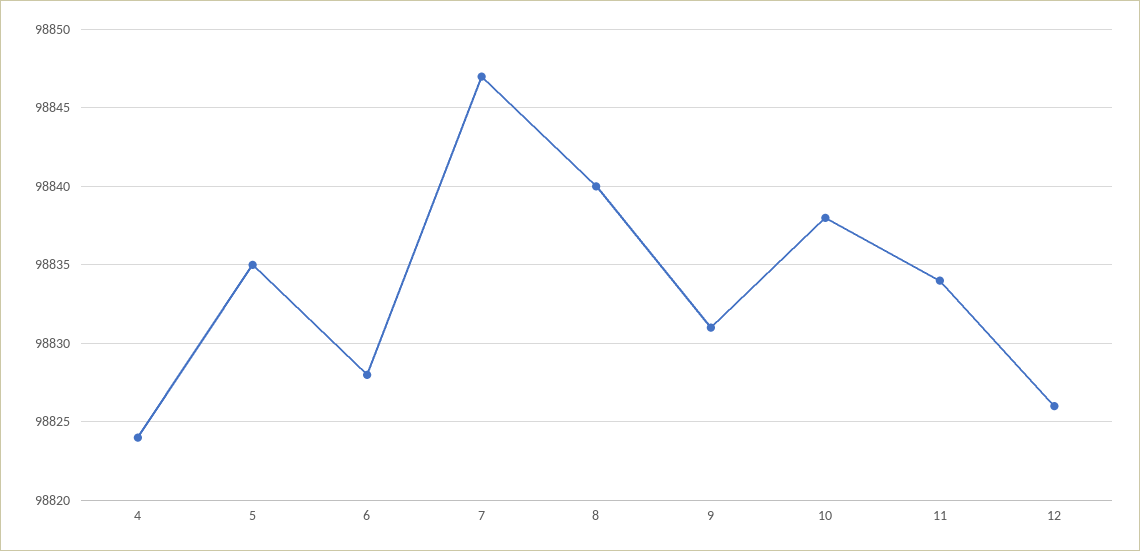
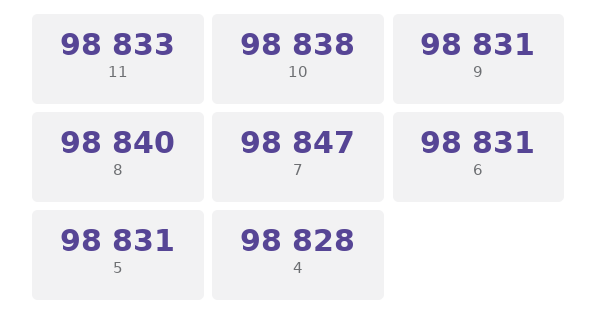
  {
-   "4": 98824,
+   "4": 98828,
-   "5": 98835,
+   "5": 98831,
-   "6": 98828,
+   "6": 98831,
    "7": 98847,
    "8": 98840,
    "9": 98831,
    "10": 98838,
-   "11": 98834,
+   "11": 98833
-   "12": 98826
  }

